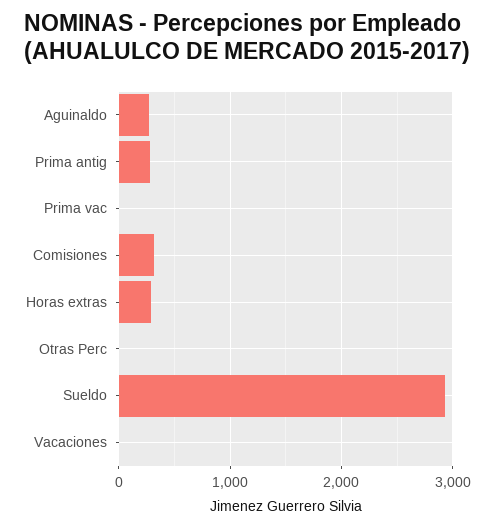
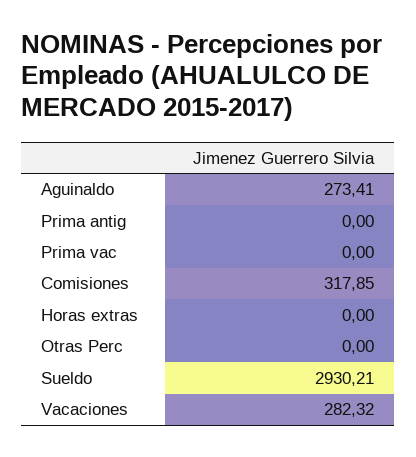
  {
    "Aguinaldo": 273.41,
-   "Prima antig": 300,
+   "Prima antig": 0,
    "Prima vac": 0,
    "Comisiones": 317.85,
-   "Horas extras": 300,
+   "Horas extras": 0,
    "Otras Perc": 0,
    "Sueldo": 2930.21,
-   "Vacaciones": 0
+   "Vacaciones": 282.32
  }

